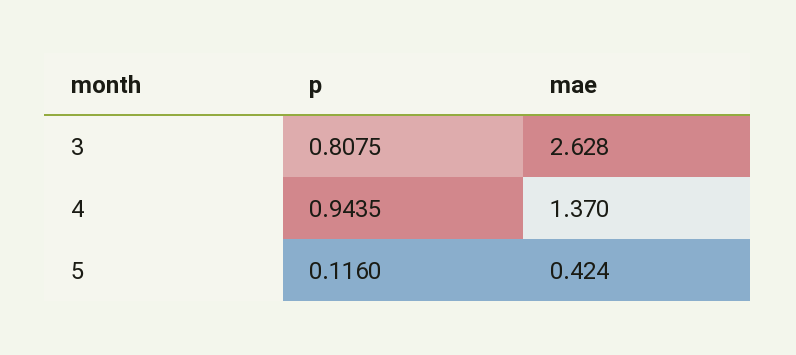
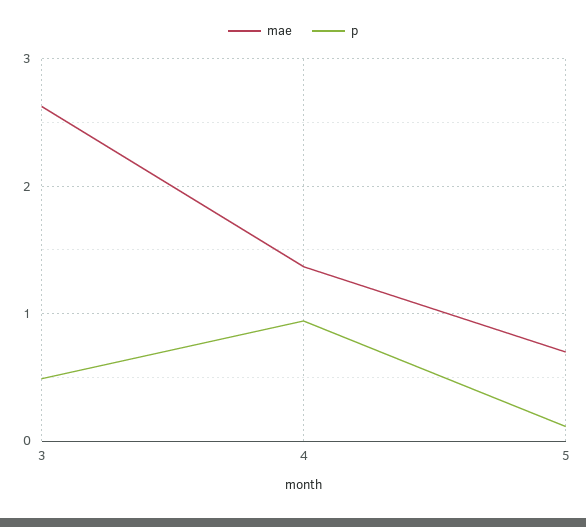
  {
    "p": {
-     "3": 0.8075,
+     "3": 0.5,
      "4": 0.9435,
      "5": 0.116
    },
    "mae": {
      "3": 2.628,
      "4": 1.37,
-     "5": 0.424
+     "5": 0.7
    }
  }

